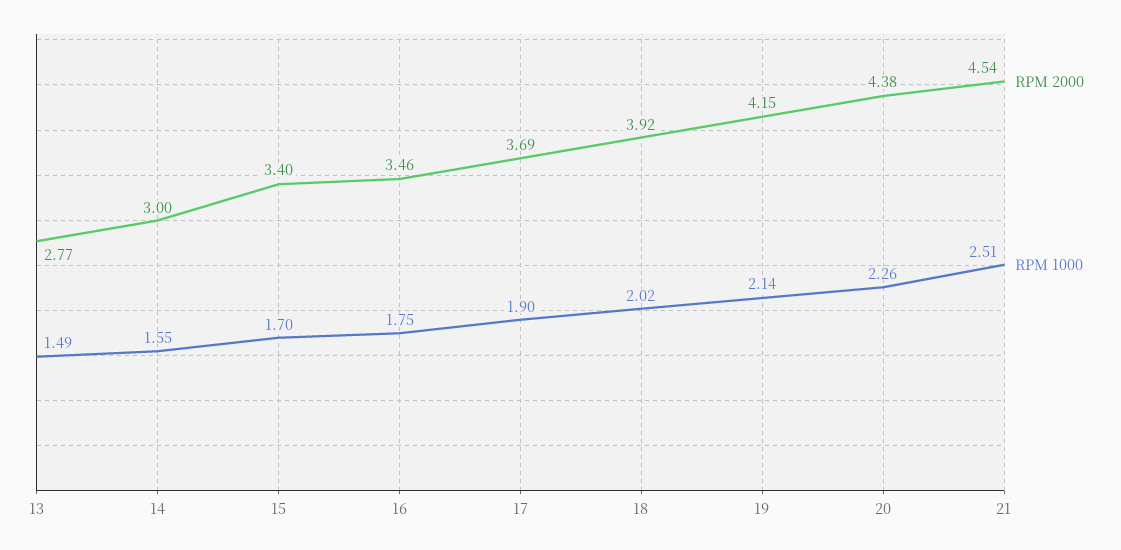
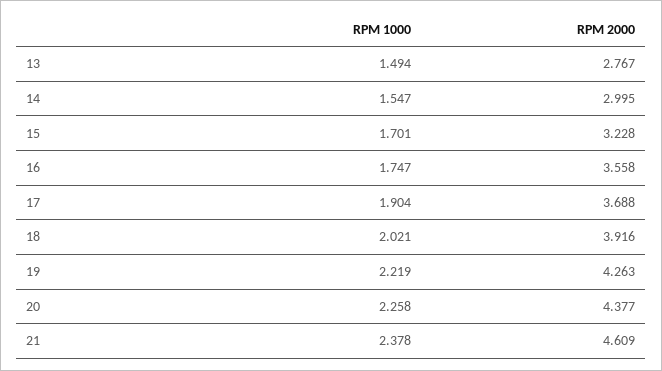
  {
    "RPM 2000": {
      "13": 2.767,
      "14": 2.995,
-     "15": 3.4,
+     "15": 3.228,
-     "16": 3.46,
+     "16": 3.558,
      "17": 3.688,
      "18": 3.916,
-     "19": 4.15,
+     "19": 4.263,
      "20": 4.377,
-     "21": 4.54
+     "21": 4.609
    },
    "RPM 1000": {
      "13": 1.494,
      "14": 1.547,
      "15": 1.701,
      "16": 1.747,
      "17": 1.904,
      "18": 2.021,
-     "19": 2.14,
+     "19": 2.219,
      "20": 2.258,
-     "21": 2.51
+     "21": 2.378
    }
  }

